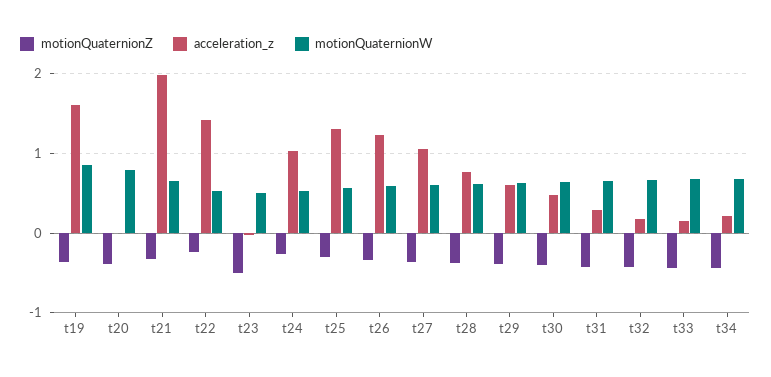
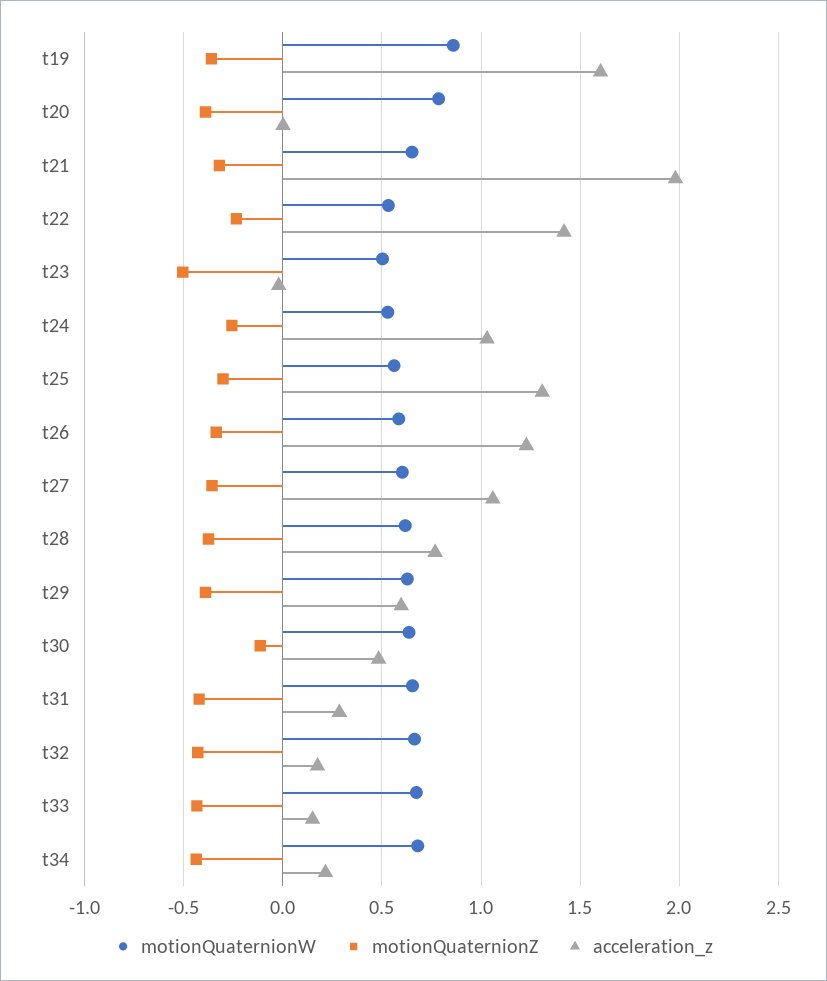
  {
    "motionQuaternionZ": {
      "t19": -0.35,
      "t20": -0.4,
      "t21": -0.3,
      "t22": -0.25,
      "t23": -0.5,
      "t24": -0.25,
      "t25": -0.3,
      "t26": -0.35,
      "t27": -0.35,
      "t28": -0.4,
      "t29": -0.4,
-     "t30": -0.4,
+     "t30": -0.1,
      "t31": -0.4,
      "t32": -0.45,
      "t33": -0.45,
      "t34": -0.45
    },
    "acceleration_z": {
      "t19": 1.6,
      "t20": 0,
      "t21": 2,
      "t22": 1.4,
      "t23": 0,
      "t24": 1.05,
      "t25": 1.3,
      "t26": 1.25,
      "t27": 1.05,
      "t28": 0.75,
      "t29": 0.6,
      "t30": 0.5,
      "t31": 0.3,
      "t32": 0.2,
      "t33": 0.15,
      "t34": 0.2
    },
    "motionQuaternionW": {
      "t19": 0.85,
      "t20": 0.8,
      "t21": 0.65,
      "t22": 0.55,
      "t23": 0.5,
      "t24": 0.55,
      "t25": 0.55,
      "t26": 0.6,
      "t27": 0.6,
      "t28": 0.6,
      "t29": 0.65,
      "t30": 0.65,
      "t31": 0.65,
      "t32": 0.65,
      "t33": 0.65,
      "t34": 0.7
    }
  }

